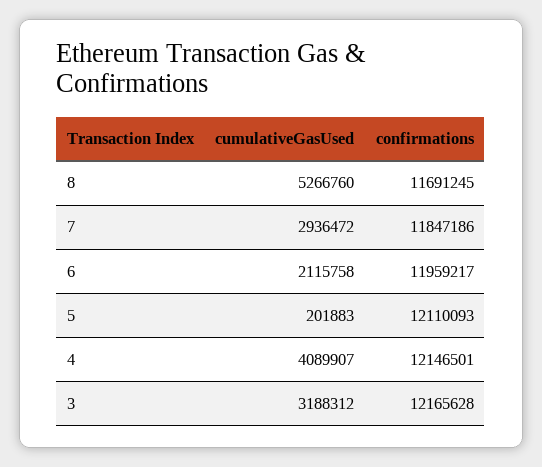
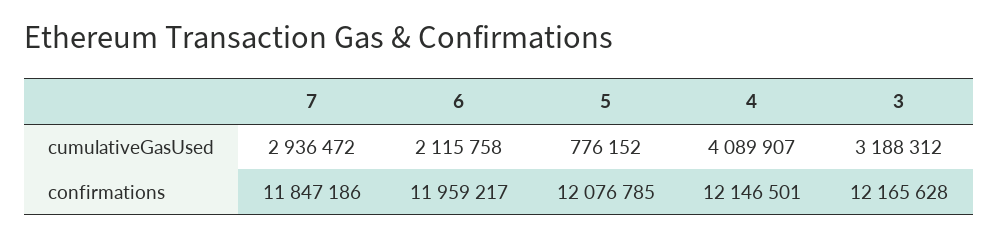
  {
    "cumulativeGasUsed": {
-     "8": 5266760,
      "7": 2936472,
      "6": 2115758,
-     "5": 201883,
+     "5": 776152,
      "4": 4089907,
      "3": 3188312
    },
    "confirmations": {
-     "8": 11691245,
      "7": 11847186,
      "6": 11959217,
-     "5": 12110093,
+     "5": 12076785,
      "4": 12146501,
      "3": 12165628
    }
  }

